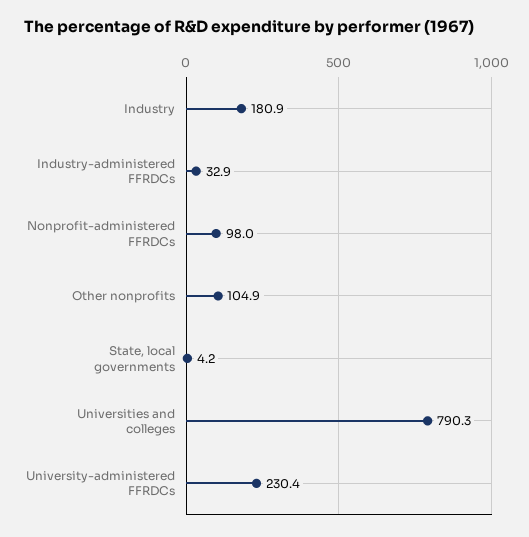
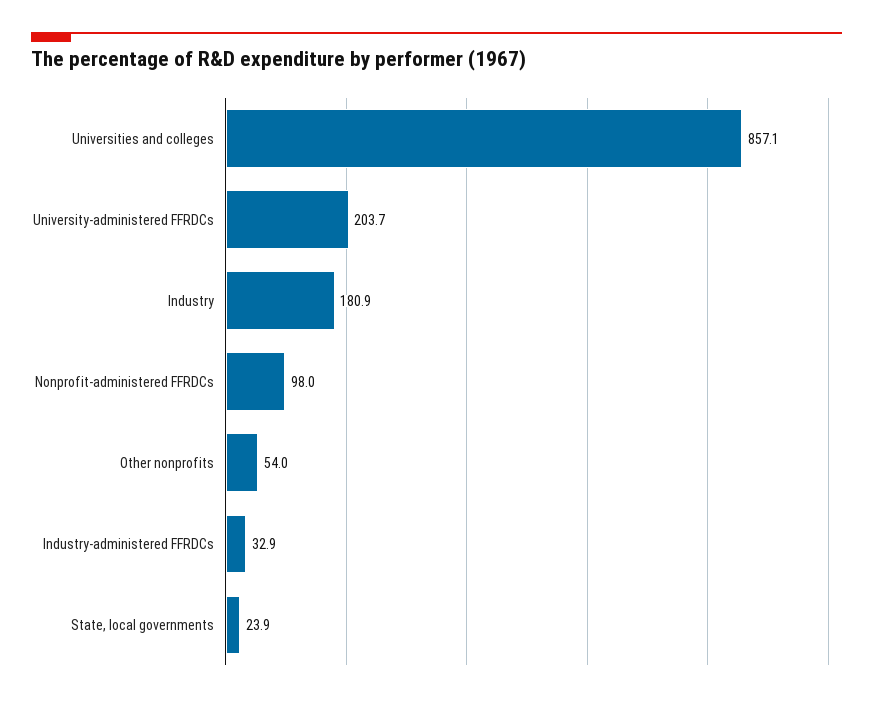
  {
    "Industry": 180.9,
    "Industry-administered FFRDCs": 32.9,
    "Nonprofit-administered FFRDCs": 98,
-   "Other nonprofits": 104.9,
+   "Other nonprofits": 54,
-   "State, local governments": 4.2,
+   "State, local governments": 23.9,
-   "Universities and colleges": 790.3,
+   "Universities and colleges": 857.1,
-   "University-administered FFRDCs": 230.4
+   "University-administered FFRDCs": 203.7
  }

